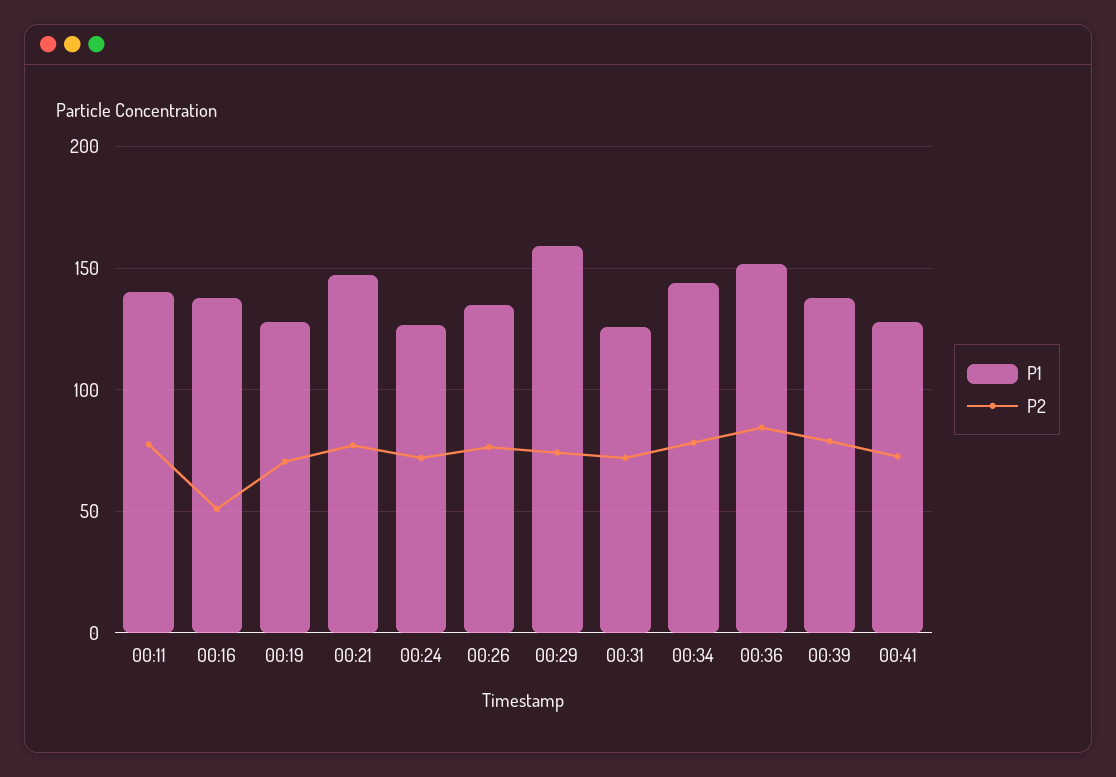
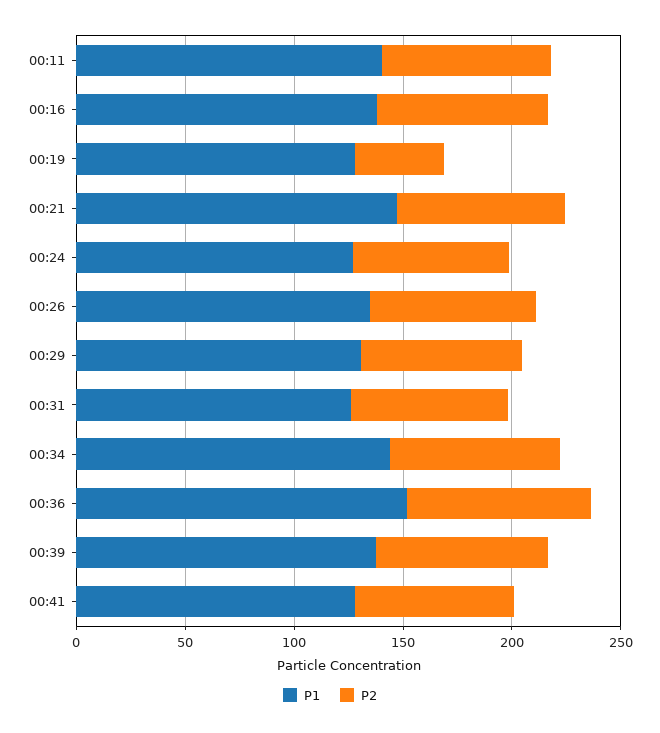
  {
    "P1": {
      "00:11": 140,
      "00:16": 140,
      "00:19": 130,
      "00:21": 145,
      "00:24": 125,
      "00:26": 135,
-     "00:29": 160,
+     "00:29": 130,
      "00:31": 125,
      "00:34": 145,
      "00:36": 150,
      "00:39": 140,
      "00:41": 130
    },
    "P2": {
      "00:11": 80,
-     "00:16": 50,
+     "00:16": 80,
-     "00:19": 70,
+     "00:19": 40,
      "00:21": 75,
      "00:24": 70,
      "00:26": 75,
      "00:29": 75,
      "00:31": 70,
      "00:34": 80,
      "00:36": 85,
      "00:39": 80,
      "00:41": 75
    }
  }

